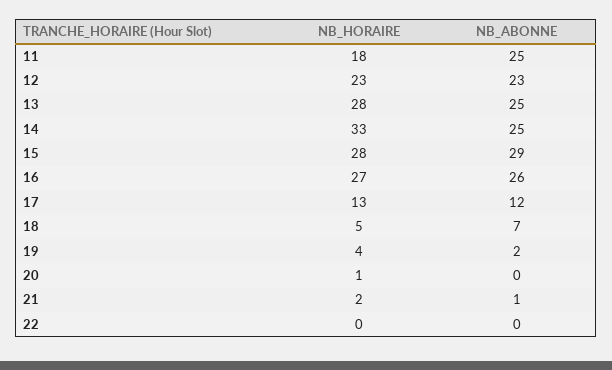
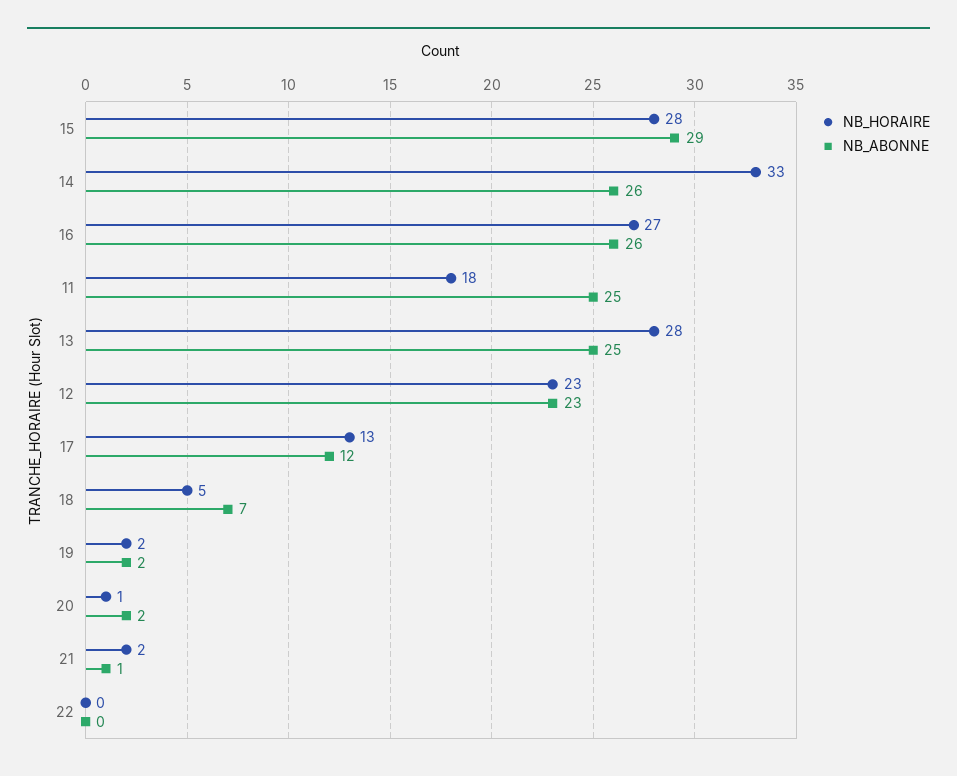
  {
    "NB_HORAIRE": {
      "11": 18,
      "12": 23,
      "13": 28,
      "14": 33,
      "15": 28,
      "16": 27,
      "17": 13,
      "18": 5,
-     "19": 4,
+     "19": 2,
      "20": 1,
      "21": 2,
      "22": 0
    },
    "NB_ABONNE": {
      "11": 25,
      "12": 23,
      "13": 25,
-     "14": 25,
+     "14": 26,
      "15": 29,
      "16": 26,
      "17": 12,
      "18": 7,
      "19": 2,
-     "20": 0,
+     "20": 2,
      "21": 1,
      "22": 0
    }
  }

